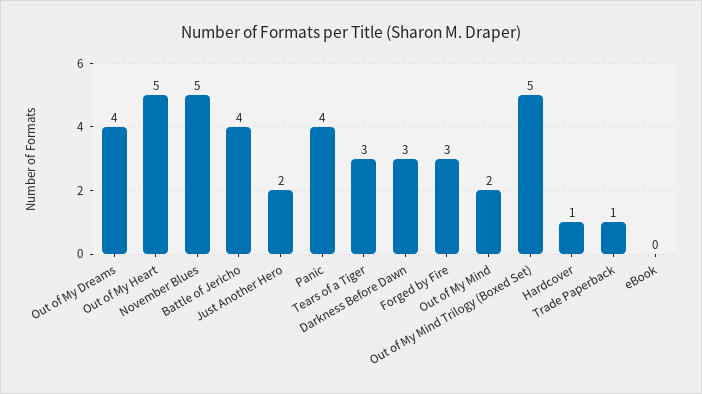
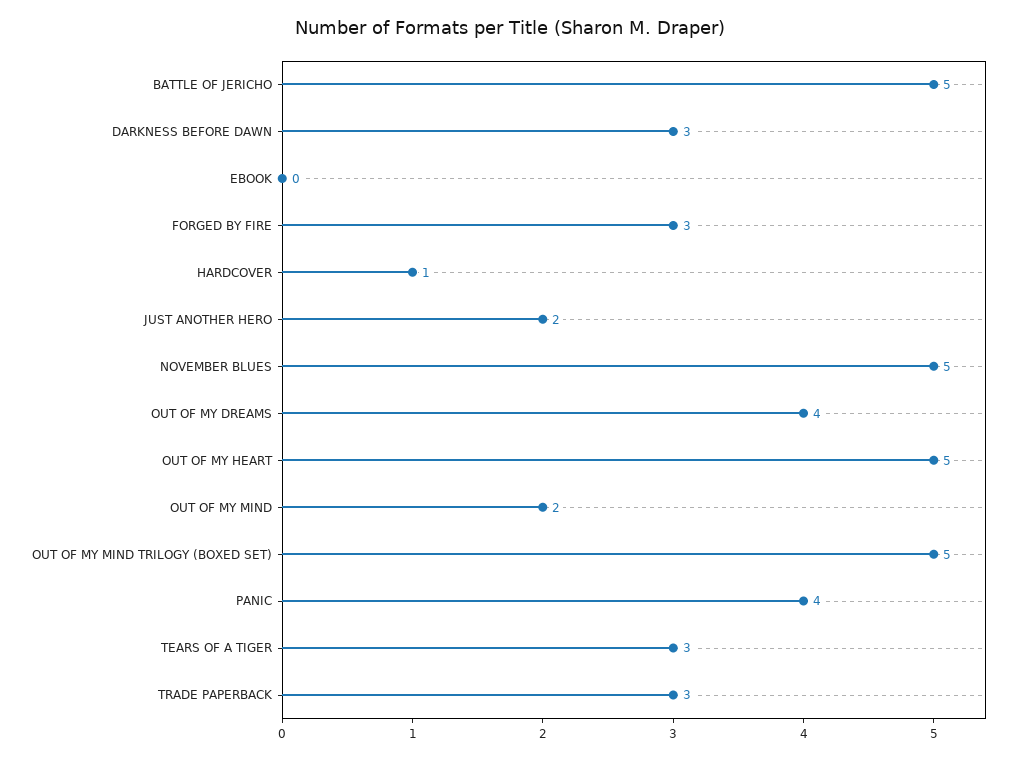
  {
    "Out of My Dreams": 4,
    "Out of My Heart": 5,
    "November Blues": 5,
-   "Battle of Jericho": 4,
+   "Battle of Jericho": 5,
    "Just Another Hero": 2,
    "Panic": 4,
    "Tears of a Tiger": 3,
    "Darkness Before Dawn": 3,
    "Forged by Fire": 3,
    "Out of My Mind": 2,
    "Out of My Mind Trilogy (Boxed Set)": 5,
    "Hardcover": 1,
-   "Trade Paperback": 1,
+   "Trade Paperback": 3,
    "eBook": 0
  }

